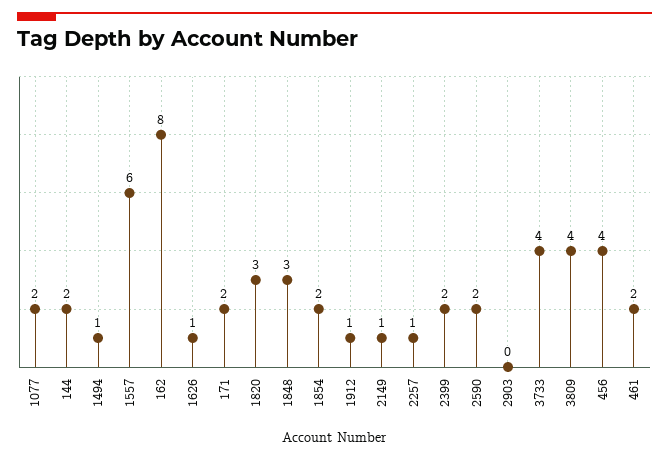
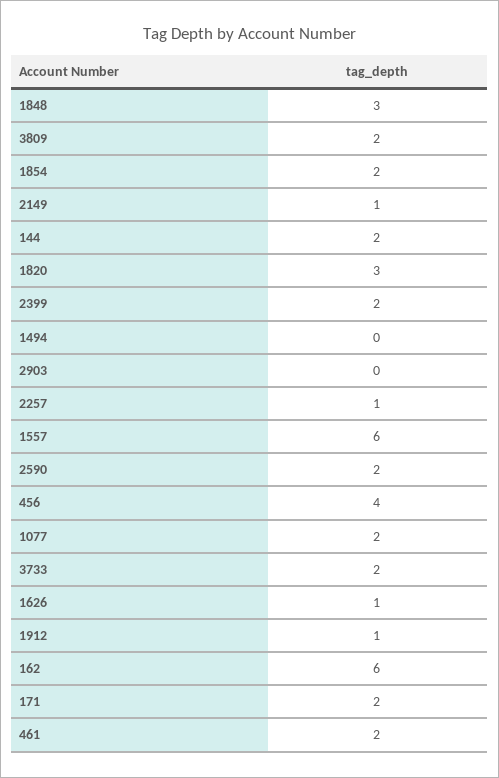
  {
    "1077": 2,
    "144": 2,
-   "1494": 1,
+   "1494": 0,
    "1557": 6,
-   "162": 8,
+   "162": 6,
    "1626": 1,
    "171": 2,
    "1820": 3,
    "1848": 3,
    "1854": 2,
    "1912": 1,
    "2149": 1,
    "2257": 1,
    "2399": 2,
    "2590": 2,
    "2903": 0,
-   "3733": 4,
+   "3733": 2,
-   "3809": 4,
+   "3809": 2,
    "456": 4,
    "461": 2
  }

